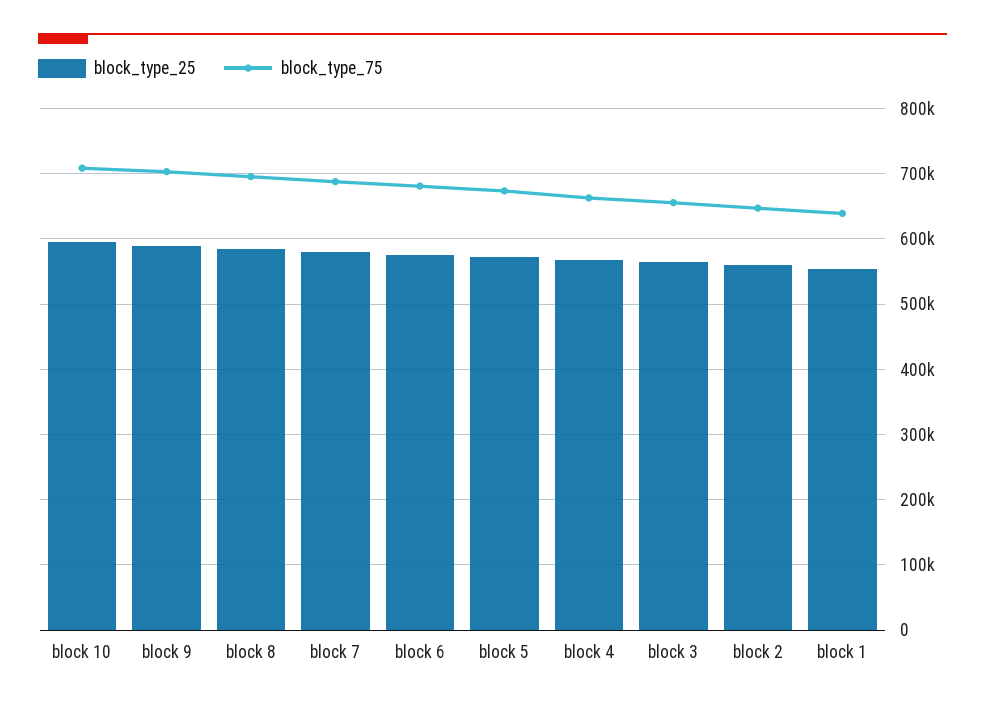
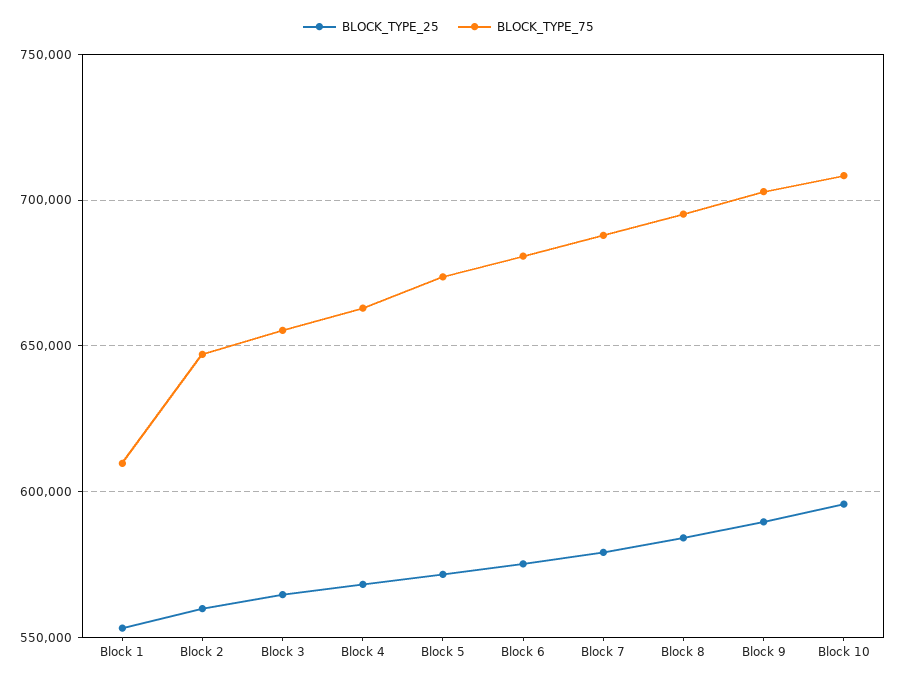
  {
    "block_type_25": {
      "block 10": 595000,
      "block 9": 590000,
      "block 8": 585000,
      "block 7": 580000,
      "block 6": 575000,
      "block 5": 570000,
      "block 4": 570000,
      "block 3": 565000,
      "block 2": 560000,
      "block 1": 555000
    },
    "block_type_75": {
      "block 10": 710000,
      "block 9": 705000,
      "block 8": 695000,
      "block 7": 690000,
      "block 6": 680000,
      "block 5": 675000,
      "block 4": 665000,
      "block 3": 655000,
      "block 2": 645000,
-     "block 1": 640000
+     "block 1": 610000
    }
  }

